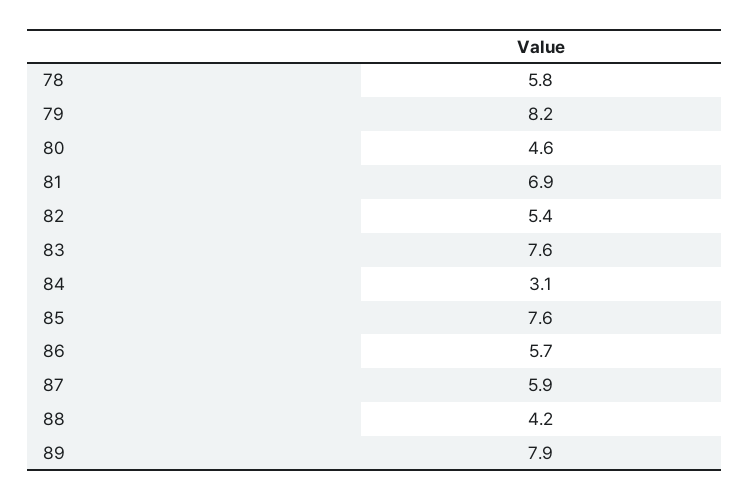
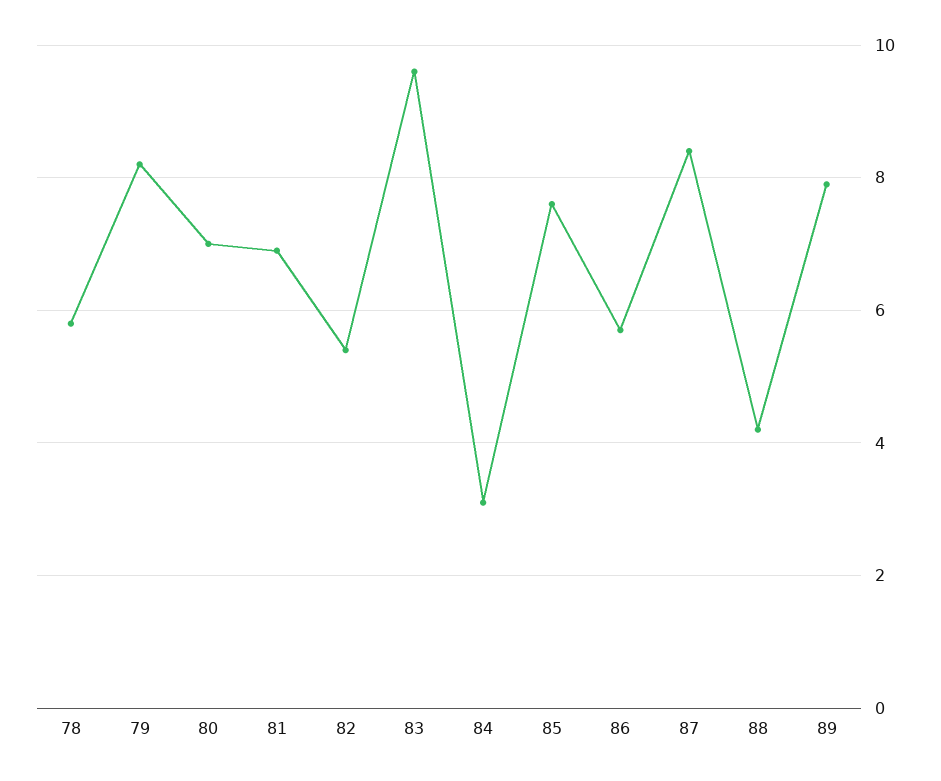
  {
    "78": 5.8,
    "79": 8.2,
-   "80": 4.6,
+   "80": 7,
    "81": 6.9,
    "82": 5.4,
-   "83": 7.6,
+   "83": 9.5,
    "84": 3.1,
    "85": 7.6,
    "86": 5.7,
-   "87": 5.9,
+   "87": 8.5,
    "88": 4.2,
    "89": 7.9
  }

